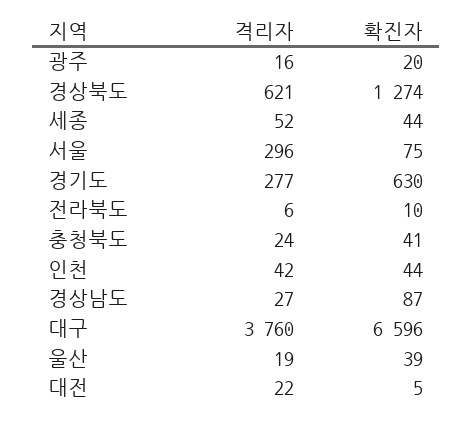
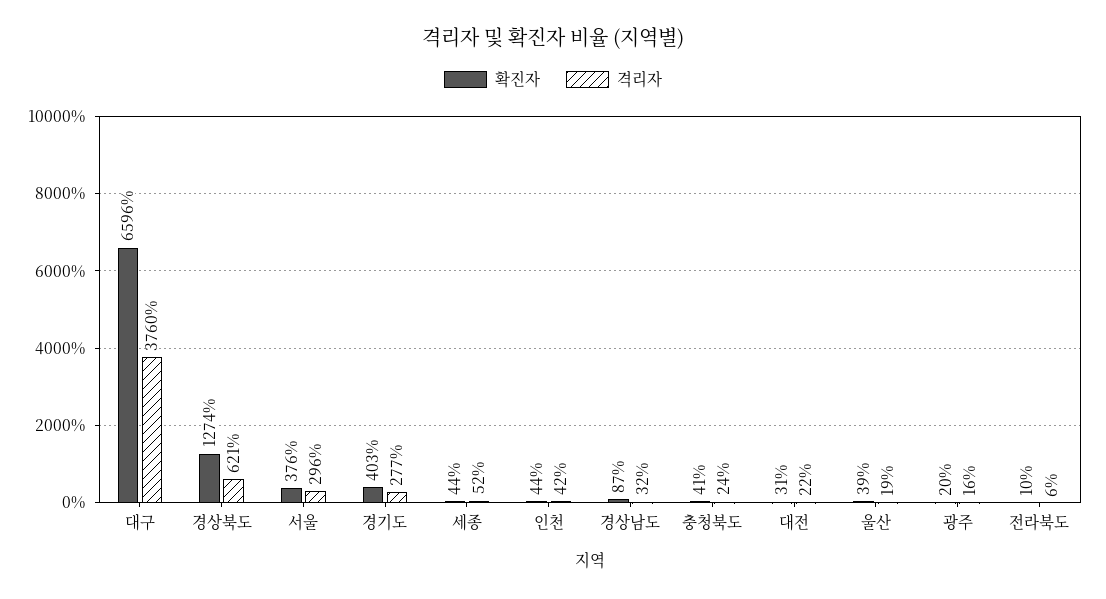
  {
    "격리자": {
      "광주": 16,
      "경상북도": 621,
      "세종": 52,
      "서울": 296,
      "경기도": 277,
      "전라북도": 6,
      "충청북도": 24,
      "인천": 42,
-     "경상남도": 27,
+     "경상남도": 32,
      "대구": 3760,
      "울산": 19,
      "대전": 22
    },
    "확진자": {
      "광주": 20,
      "경상북도": 1274,
      "세종": 44,
-     "서울": 75,
+     "서울": 376,
-     "경기도": 630,
+     "경기도": 403,
      "전라북도": 10,
      "충청북도": 41,
      "인천": 44,
      "경상남도": 87,
      "대구": 6596,
      "울산": 39,
-     "대전": 5
+     "대전": 31
    }
  }

